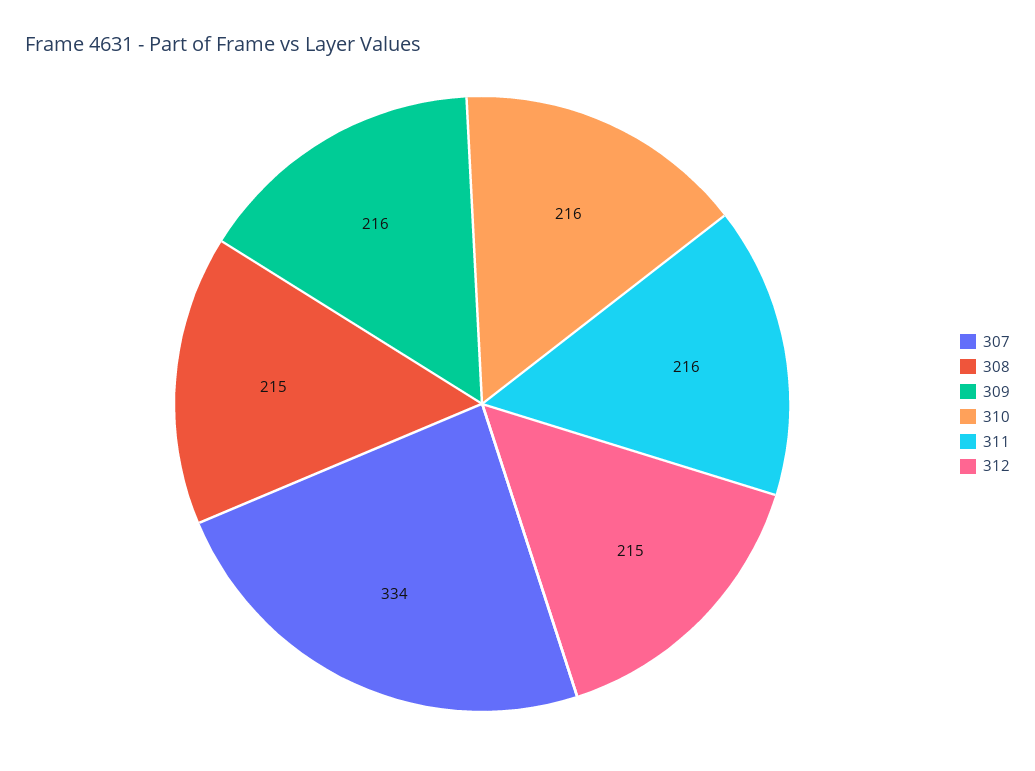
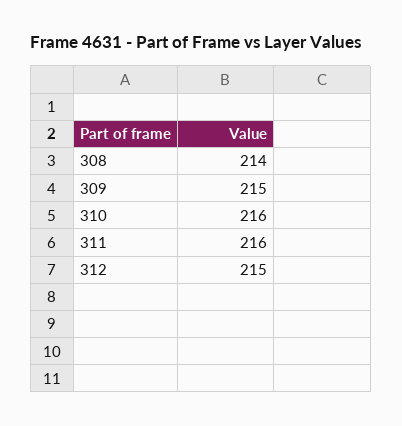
  {
-   "307": 334,
-   "308": 215,
+   "308": 214,
-   "309": 216,
+   "309": 215,
    "310": 216,
    "311": 216,
    "312": 215
  }

